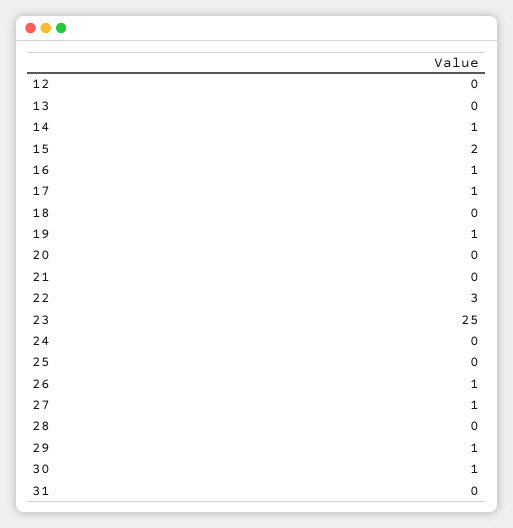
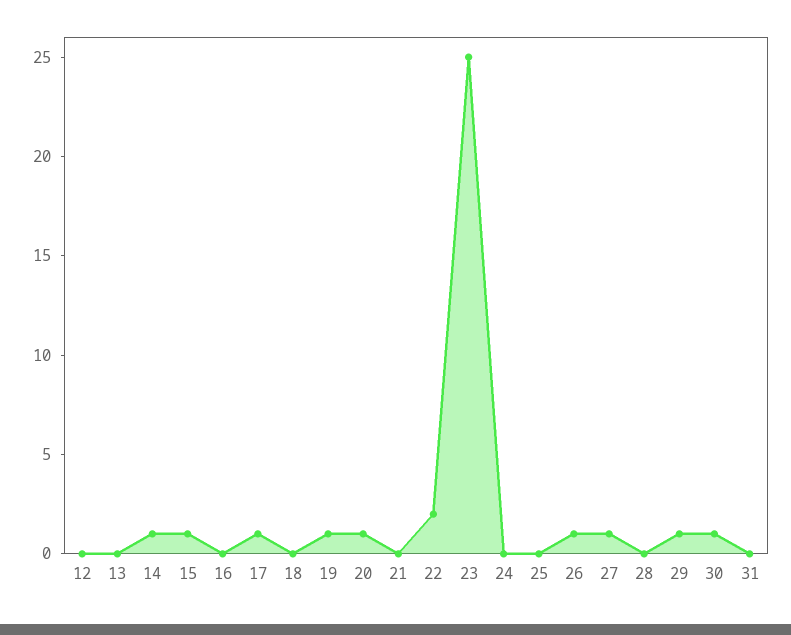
  {
    "12": 0,
    "13": 0,
    "14": 1,
-   "15": 2,
+   "15": 1,
-   "16": 1,
+   "16": 0,
    "17": 1,
    "18": 0,
    "19": 1,
-   "20": 0,
+   "20": 1,
    "21": 0,
-   "22": 3,
+   "22": 2,
    "23": 25,
    "24": 0,
    "25": 0,
    "26": 1,
    "27": 1,
    "28": 0,
    "29": 1,
    "30": 1,
    "31": 0
  }

